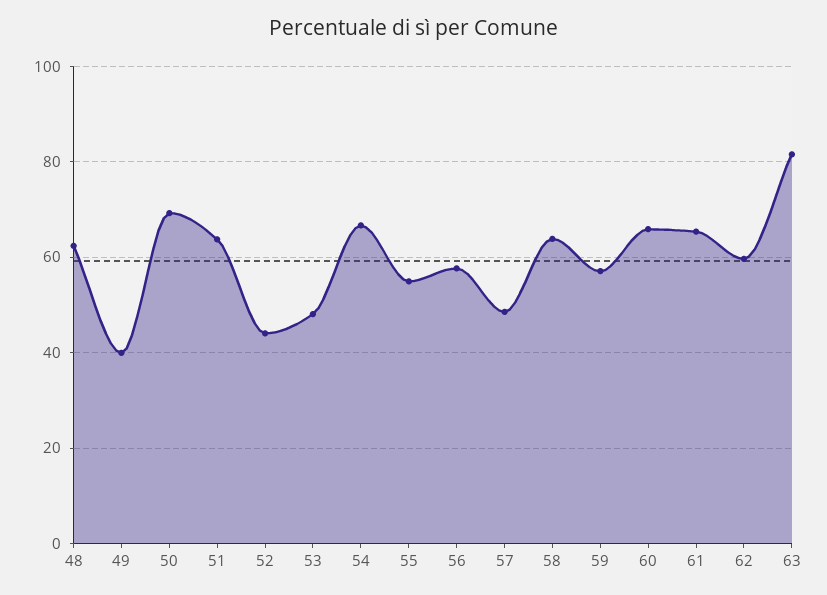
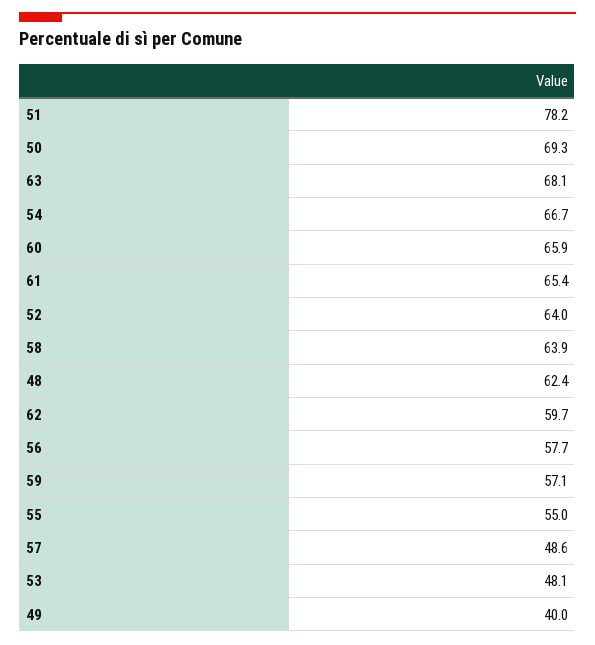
  {
    "48": 62.4,
    "49": 40,
    "50": 69.3,
-   "51": 64,
+   "51": 78.2,
-   "52": 44,
+   "52": 64,
    "53": 48.1,
    "54": 66.7,
    "55": 55,
    "56": 57.7,
    "57": 48.6,
    "58": 63.9,
    "59": 57.1,
    "60": 65.9,
    "61": 65.4,
    "62": 59.7,
-   "63": 82
+   "63": 68.1
  }

